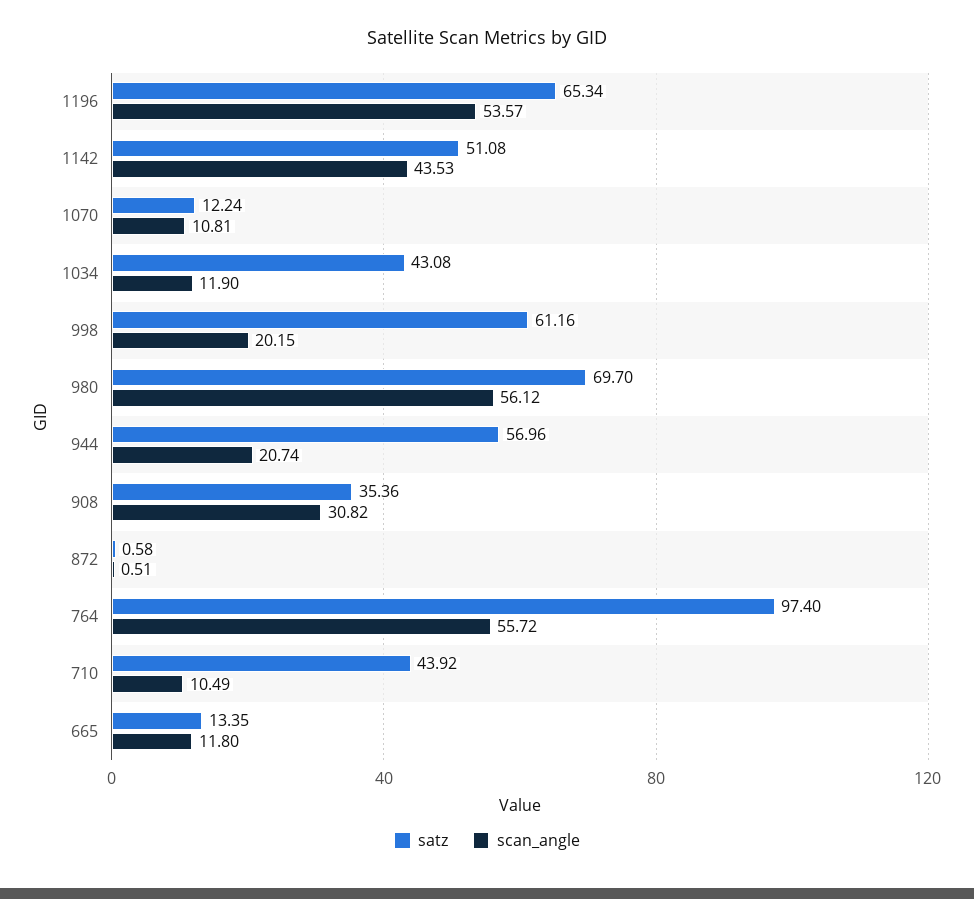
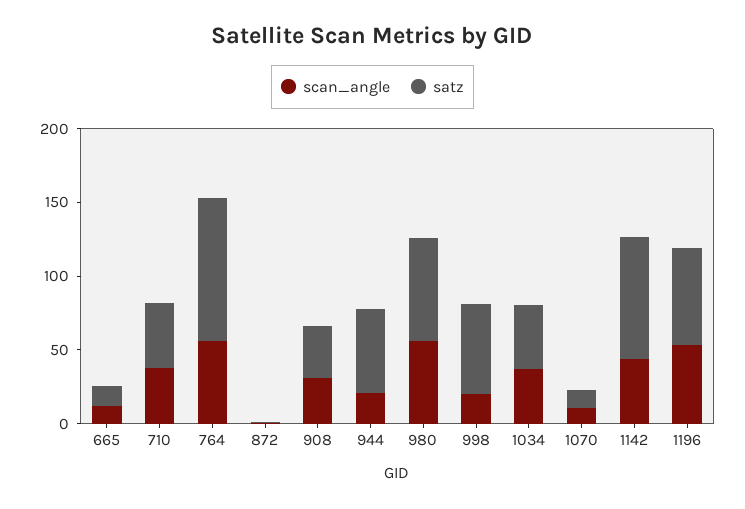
  {
    "satz": {
      "1196": 65.34,
-     "1142": 51.08,
+     "1142": 80,
      "1070": 12.24,
      "1034": 43.08,
      "998": 61.16,
      "980": 69.7,
      "944": 56.96,
      "908": 35.36,
      "872": 0.58,
      "764": 97.4,
      "710": 43.92,
      "665": 13.35
    },
    "scan_angle": {
      "1196": 53.57,
      "1142": 43.53,
      "1070": 10.81,
-     "1034": 11.9,
+     "1034": 40,
      "998": 20.15,
      "980": 56.12,
      "944": 20.74,
      "908": 30.82,
      "872": 0.51,
      "764": 55.72,
-     "710": 10.49,
+     "710": 40,
      "665": 11.8
    }
  }

